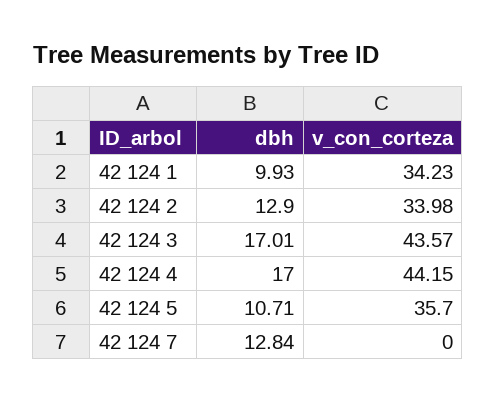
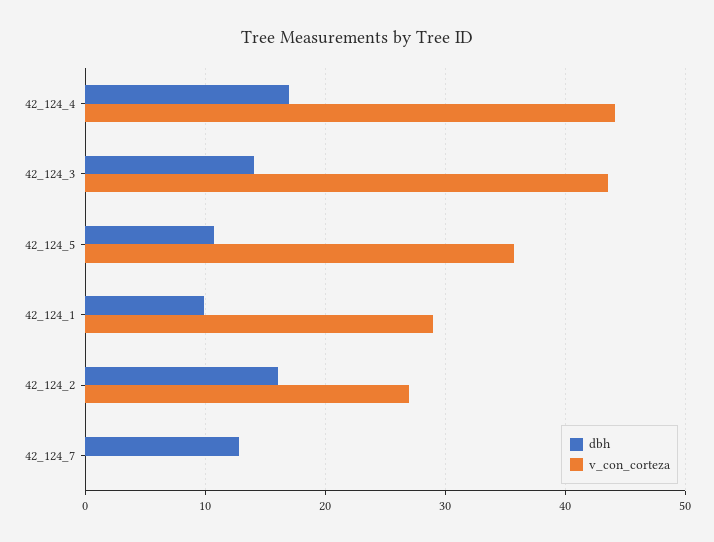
  {
    "dbh": {
      "42 124 1": 9.93,
-     "42 124 2": 12.9,
+     "42 124 2": 16,
-     "42 124 3": 17.01,
+     "42 124 3": 14,
      "42 124 4": 17,
      "42 124 5": 10.71,
      "42 124 7": 12.84
    },
    "v_con_corteza": {
-     "42 124 1": 34.23,
+     "42 124 1": 29,
-     "42 124 2": 33.98,
+     "42 124 2": 27,
      "42 124 3": 43.57,
      "42 124 4": 44.15,
      "42 124 5": 35.7,
      "42 124 7": 0
    }
  }

